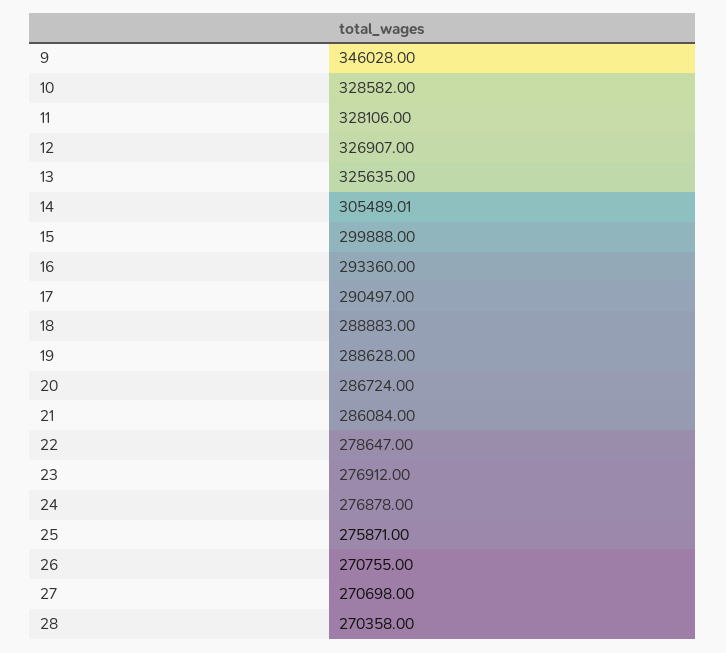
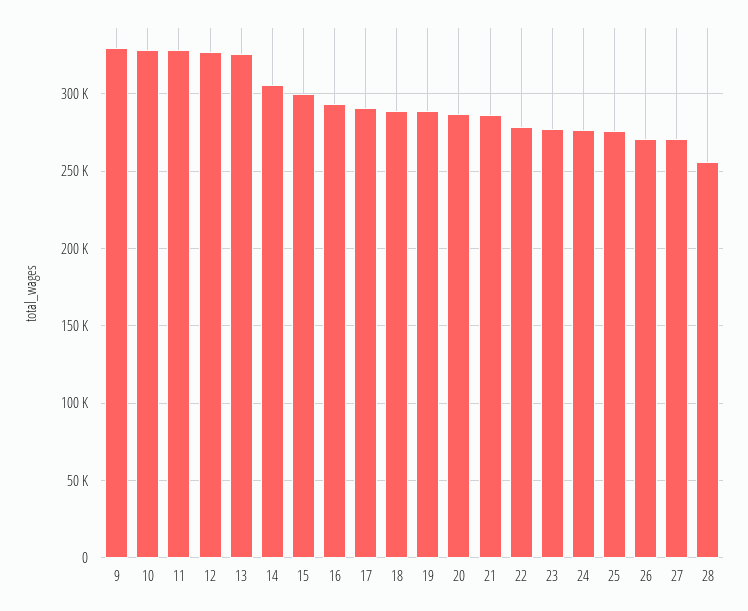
  {
-   "9": 346028,
+   "9": 330000,
    "10": 328582,
    "11": 328106,
    "12": 326907,
    "13": 325635,
    "14": 305489.01,
    "15": 299888,
    "16": 293360,
    "17": 290497,
    "18": 288883,
    "19": 288628,
    "20": 286724,
    "21": 286084,
    "22": 278647,
    "23": 276912,
    "24": 276878,
    "25": 275871,
    "26": 270755,
    "27": 270698,
-   "28": 270358
+   "28": 255000
  }

